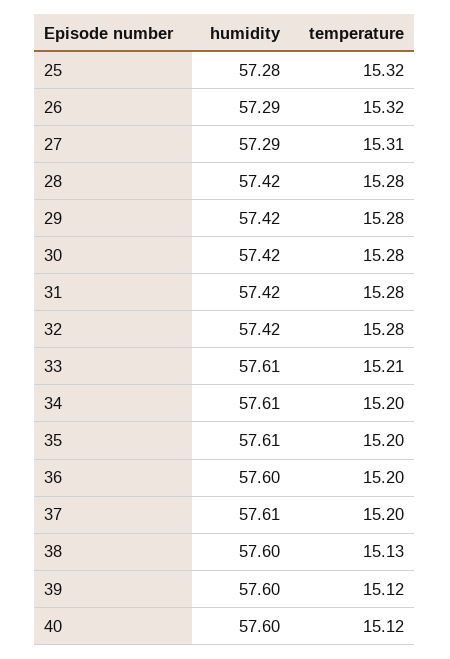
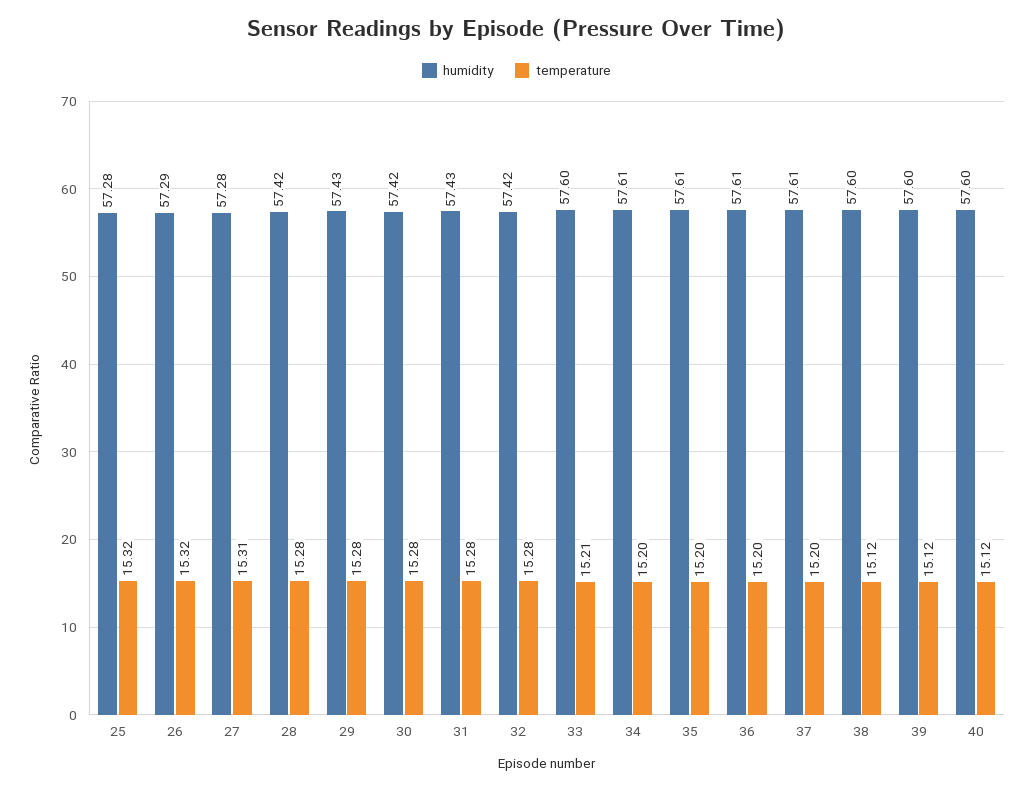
  {
    "humidity": {
      "25": 57.28,
      "26": 57.29,
-     "27": 57.29,
+     "27": 57.28,
      "28": 57.42,
-     "29": 57.42,
+     "29": 57.43,
      "30": 57.42,
-     "31": 57.42,
+     "31": 57.43,
      "32": 57.42,
-     "33": 57.61,
+     "33": 57.6,
      "34": 57.61,
      "35": 57.61,
-     "36": 57.6,
+     "36": 57.61,
      "37": 57.61,
      "38": 57.6,
      "39": 57.6,
      "40": 57.6
    },
    "temperature": {
      "25": 15.32,
      "26": 15.32,
      "27": 15.31,
      "28": 15.28,
      "29": 15.28,
      "30": 15.28,
      "31": 15.28,
      "32": 15.28,
      "33": 15.21,
      "34": 15.2,
      "35": 15.2,
      "36": 15.2,
      "37": 15.2,
-     "38": 15.13,
+     "38": 15.12,
      "39": 15.12,
      "40": 15.12
    }
  }

